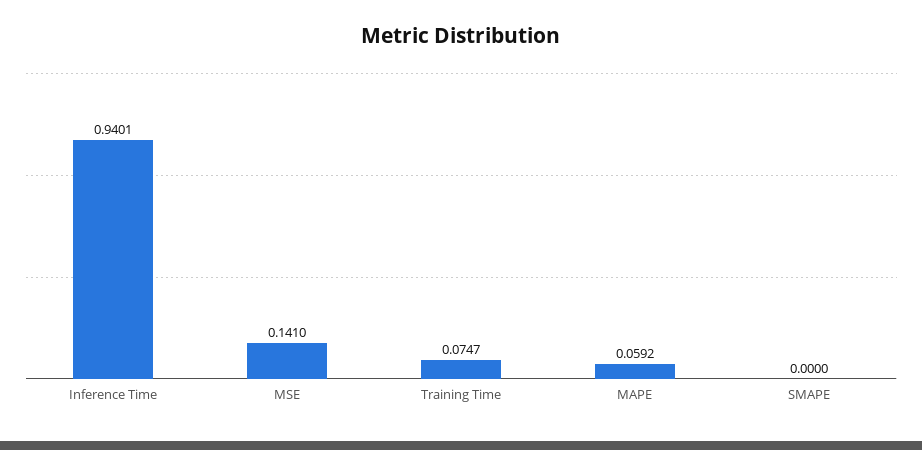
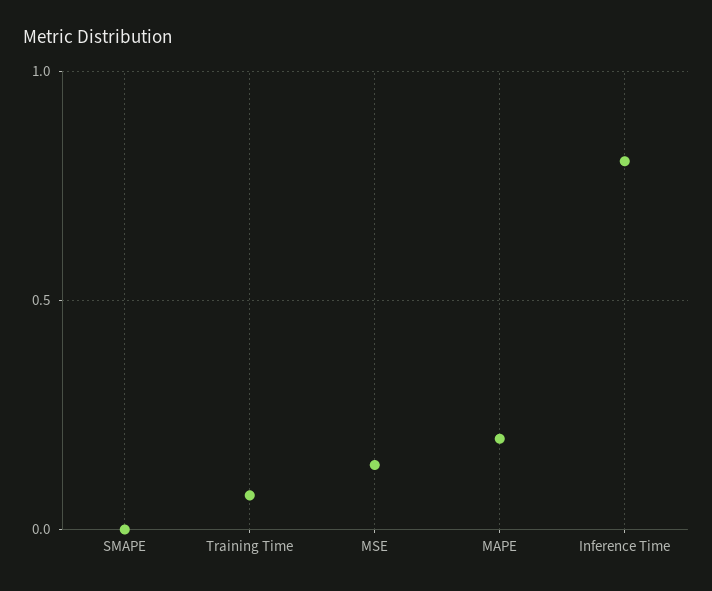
  {
-   "Inference Time": 0.9401,
+   "Inference Time": 0.8,
    "MSE": 0.141,
    "Training Time": 0.0747,
-   "MAPE": 0.0592,
+   "MAPE": 0.2,
    "SMAPE": 0
  }

